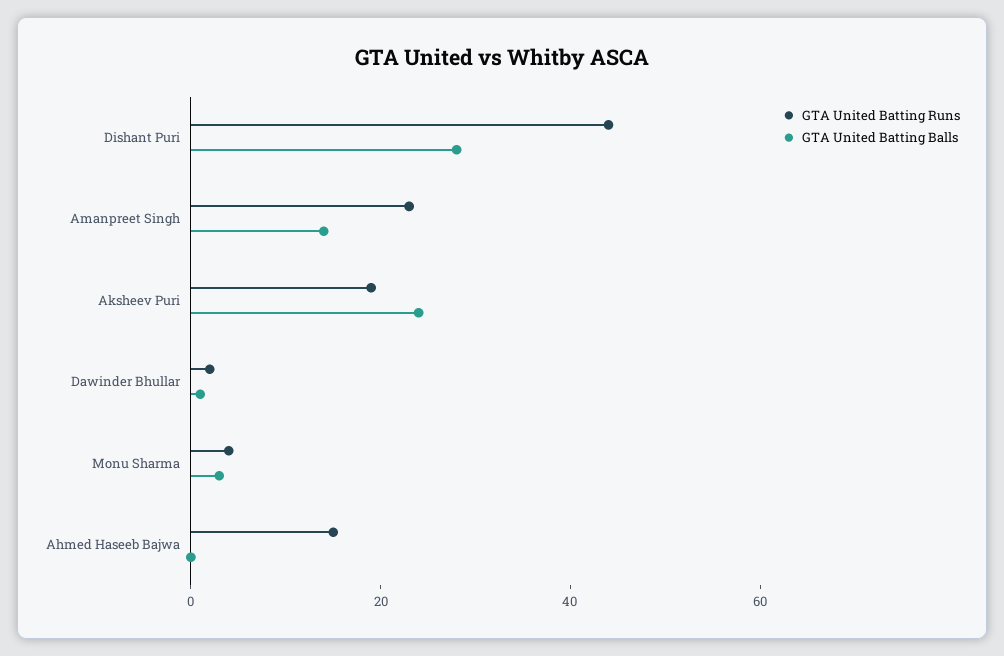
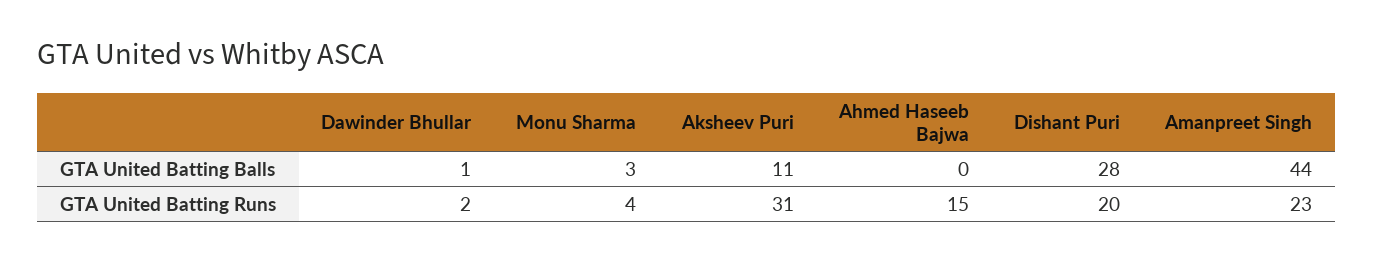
  {
    "GTA United Batting Runs": {
-     "Dishant Puri": 45,
+     "Dishant Puri": 20,
      "Amanpreet Singh": 23,
-     "Aksheev Puri": 20,
+     "Aksheev Puri": 31,
      "Dawinder Bhullar": 2,
      "Monu Sharma": 4,
      "Ahmed Haseeb Bajwa": 15
    },
    "GTA United Batting Balls": {
      "Dishant Puri": 28,
-     "Amanpreet Singh": 15,
+     "Amanpreet Singh": 44,
-     "Aksheev Puri": 25,
+     "Aksheev Puri": 11,
      "Dawinder Bhullar": 1,
      "Monu Sharma": 3,
      "Ahmed Haseeb Bajwa": 0
    }
  }

